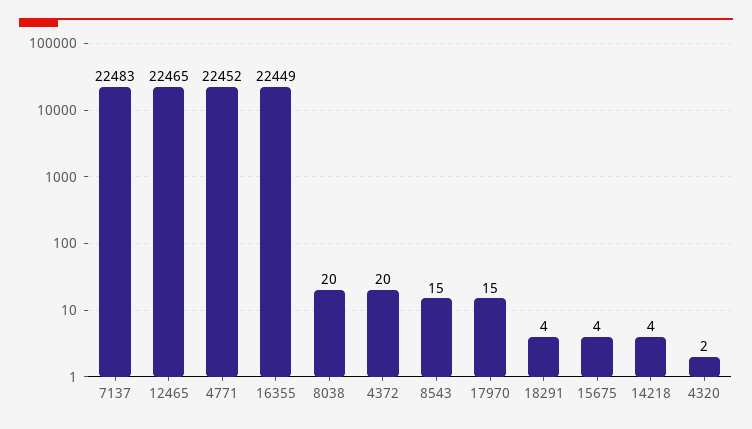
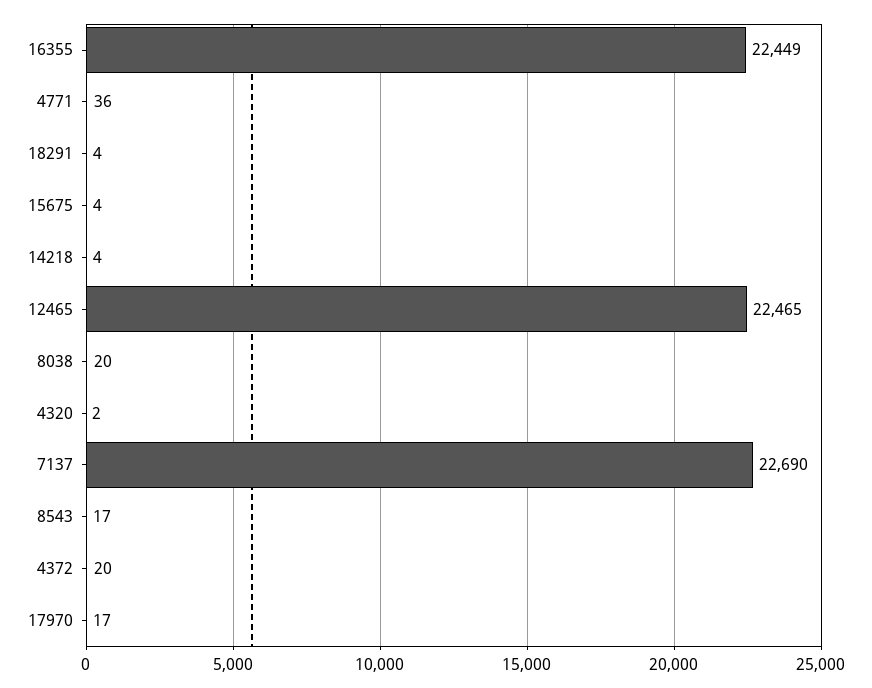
  {
-   "7137": 22483,
+   "7137": 22690,
    "12465": 22465,
-   "4771": 22452,
+   "4771": 36,
    "16355": 22449,
    "8038": 20,
    "4372": 20,
-   "8543": 15,
+   "8543": 17,
-   "17970": 15,
+   "17970": 17,
    "18291": 4,
    "15675": 4,
    "14218": 4,
    "4320": 2
  }

